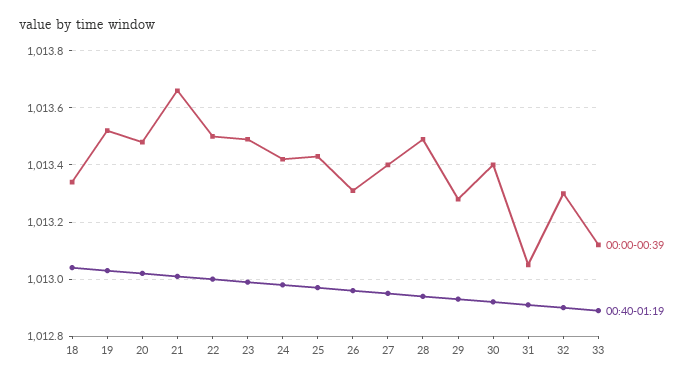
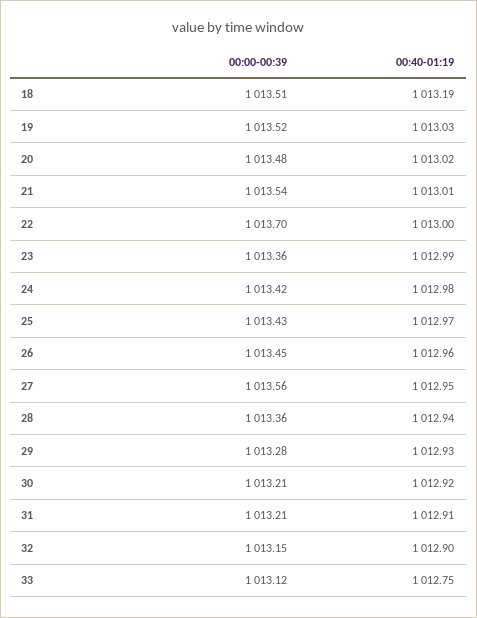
  {
    "00:00-00:39": {
-     "18": 1013.35,
+     "18": 1013.51,
      "19": 1013.52,
      "20": 1013.48,
-     "21": 1013.65,
+     "21": 1013.54,
-     "22": 1013.5,
+     "22": 1013.7,
-     "23": 1013.5,
+     "23": 1013.36,
      "24": 1013.42,
      "25": 1013.43,
-     "26": 1013.3,
+     "26": 1013.45,
-     "27": 1013.4,
+     "27": 1013.56,
-     "28": 1013.5,
+     "28": 1013.36,
      "29": 1013.28,
-     "30": 1013.4,
+     "30": 1013.21,
-     "31": 1013.05,
+     "31": 1013.21,
-     "32": 1013.3,
+     "32": 1013.15,
      "33": 1013.12
    },
    "00:40-01:19": {
-     "18": 1013.05,
+     "18": 1013.19,
      "19": 1013.03,
      "20": 1013.02,
      "21": 1013.01,
      "22": 1013,
      "23": 1012.99,
      "24": 1012.98,
      "25": 1012.97,
      "26": 1012.96,
      "27": 1012.95,
      "28": 1012.94,
      "29": 1012.93,
      "30": 1012.92,
      "31": 1012.91,
      "32": 1012.9,
-     "33": 1012.9
+     "33": 1012.75
    }
  }

